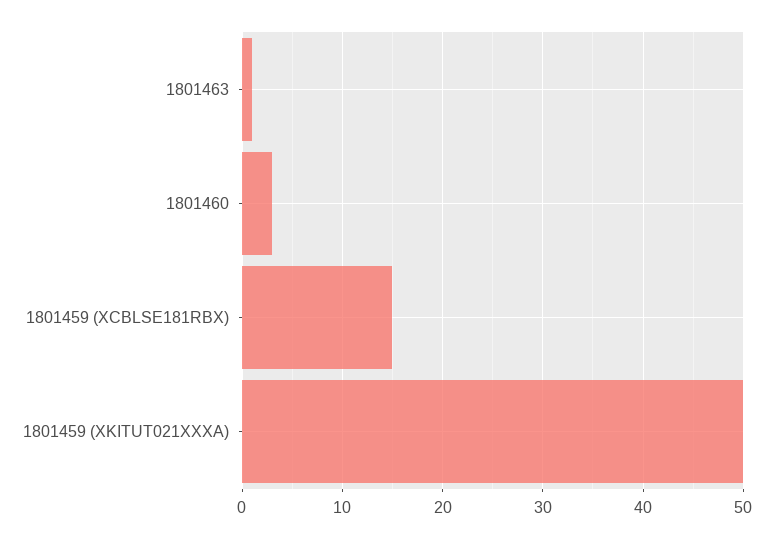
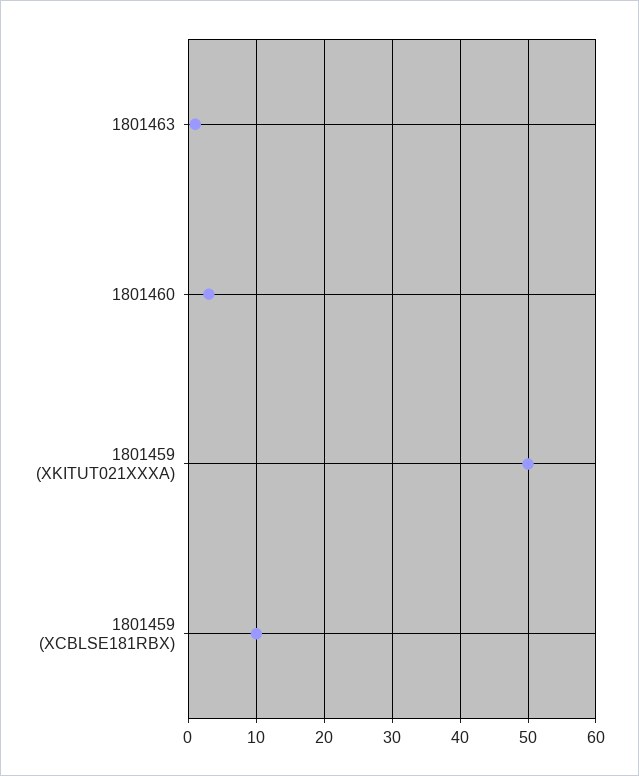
  {
    "1801463": 1,
    "1801460": 3,
-   "1801459 (XCBLSE181RBX)": 15,
+   "1801459 (XCBLSE181RBX)": 10,
    "1801459 (XKITUT021XXXA)": 50
  }

